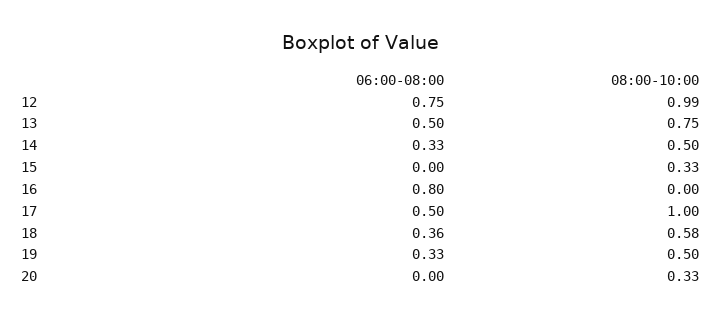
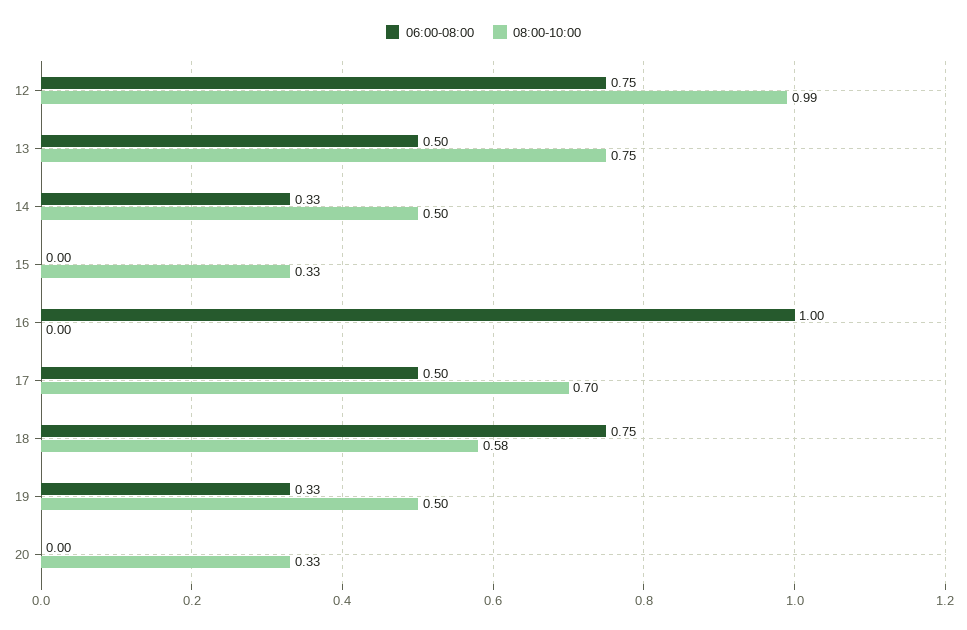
  {
    "06:00-08:00": {
      "12": 0.75,
      "13": 0.5,
      "14": 0.33,
      "15": 0,
-     "16": 0.8,
+     "16": 1,
      "17": 0.5,
-     "18": 0.36,
+     "18": 0.75,
      "19": 0.33,
      "20": 0
    },
    "08:00-10:00": {
      "12": 0.99,
      "13": 0.75,
      "14": 0.5,
      "15": 0.33,
      "16": 0,
-     "17": 1,
+     "17": 0.7,
      "18": 0.58,
      "19": 0.5,
      "20": 0.33
    }
  }

